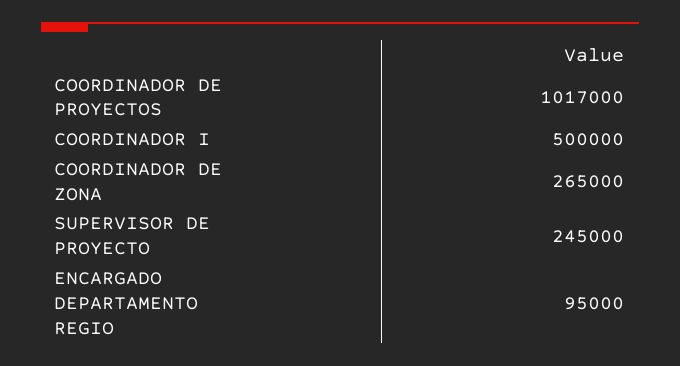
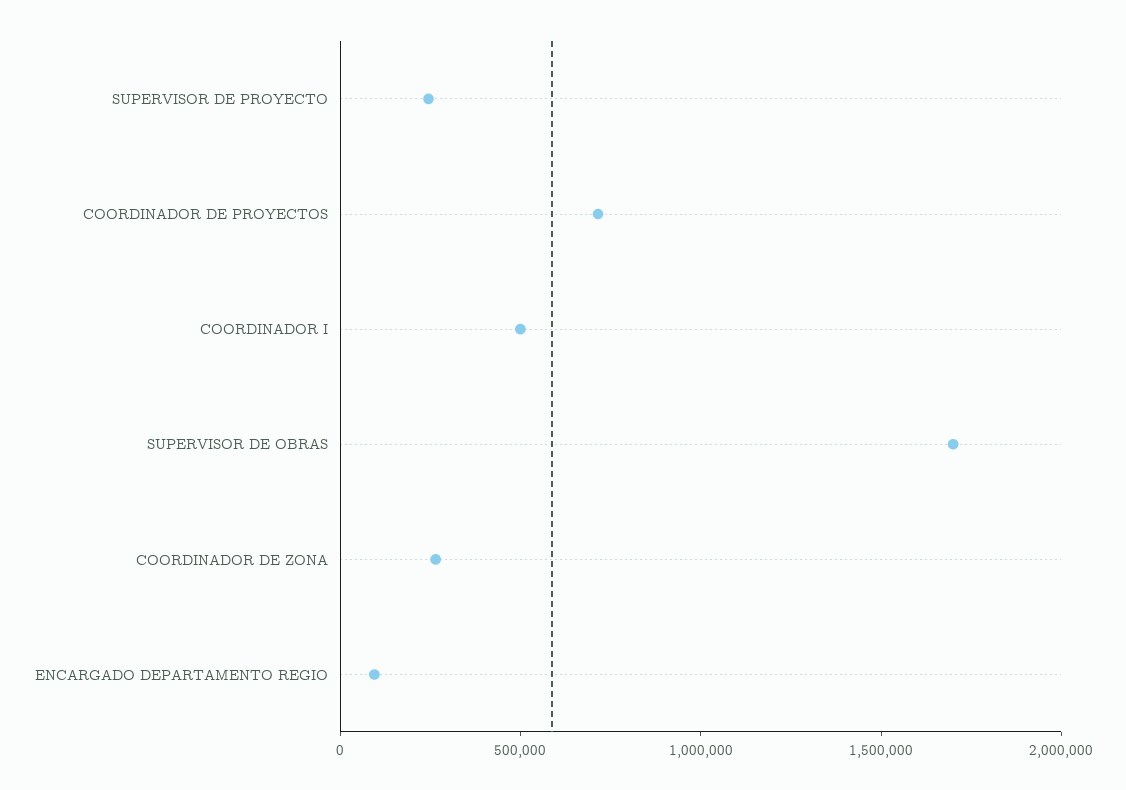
  {
-   "COORDINADOR DE PROYECTOS": 1017000,
+   "COORDINADOR DE PROYECTOS": 700000,
    "COORDINADOR I": 500000,
    "COORDINADOR DE ZONA": 265000,
    "SUPERVISOR DE PROYECTO": 245000,
-   "ENCARGADO DEPARTAMENTO REGIO": 95000
+   "ENCARGADO DEPARTAMENTO REGIO": 95000,
+   "SUPERVISOR DE OBRAS": 1700000
  }

